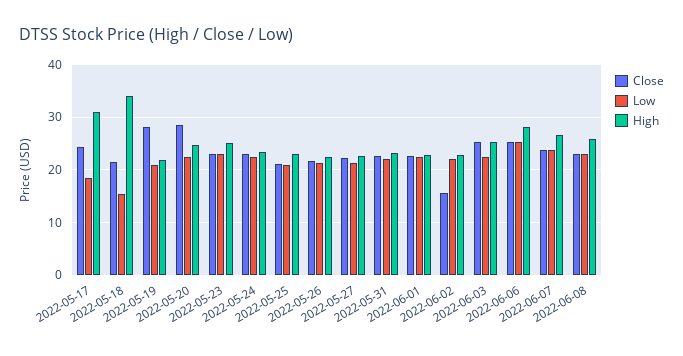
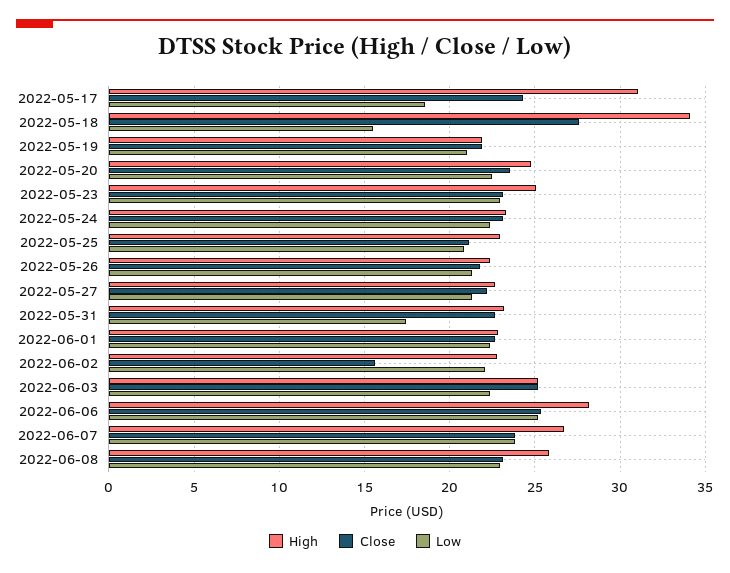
  {
    "Close": {
      "2022-05-17": 24.5,
-     "2022-05-18": 22,
+     "2022-05-18": 27.5,
-     "2022-05-19": 28,
+     "2022-05-19": 22,
-     "2022-05-20": 28,
+     "2022-05-20": 23.5,
      "2022-05-23": 23,
      "2022-05-24": 23,
      "2022-05-25": 21,
      "2022-05-26": 22,
      "2022-05-27": 22,
      "2022-05-31": 22.5,
      "2022-06-01": 22.5,
      "2022-06-02": 15.5,
      "2022-06-03": 25,
      "2022-06-06": 25.5,
      "2022-06-07": 24,
      "2022-06-08": 23
    },
    "Low": {
      "2022-05-17": 18.5,
      "2022-05-18": 15.5,
      "2022-05-19": 21,
      "2022-05-20": 22.5,
      "2022-05-23": 23,
      "2022-05-24": 22.5,
      "2022-05-25": 21,
      "2022-05-26": 21.5,
      "2022-05-27": 21.5,
-     "2022-05-31": 22,
+     "2022-05-31": 17.5,
      "2022-06-01": 22.5,
      "2022-06-02": 22,
      "2022-06-03": 22.5,
      "2022-06-06": 25,
      "2022-06-07": 24,
      "2022-06-08": 23
    },
    "High": {
      "2022-05-17": 31,
      "2022-05-18": 34,
      "2022-05-19": 22,
      "2022-05-20": 25,
      "2022-05-23": 25,
      "2022-05-24": 23.5,
      "2022-05-25": 23,
      "2022-05-26": 22.5,
      "2022-05-27": 22.5,
      "2022-05-31": 23,
      "2022-06-01": 23,
      "2022-06-02": 23,
      "2022-06-03": 25,
      "2022-06-06": 28,
      "2022-06-07": 26.5,
      "2022-06-08": 26
    }
  }

